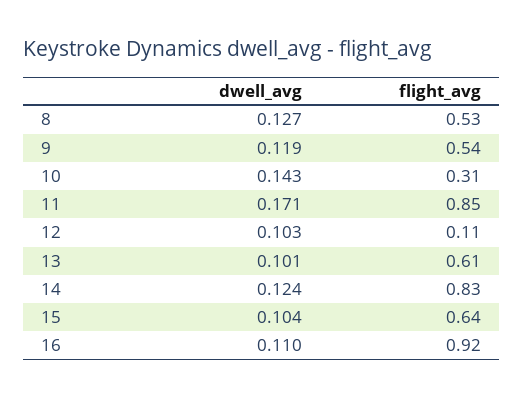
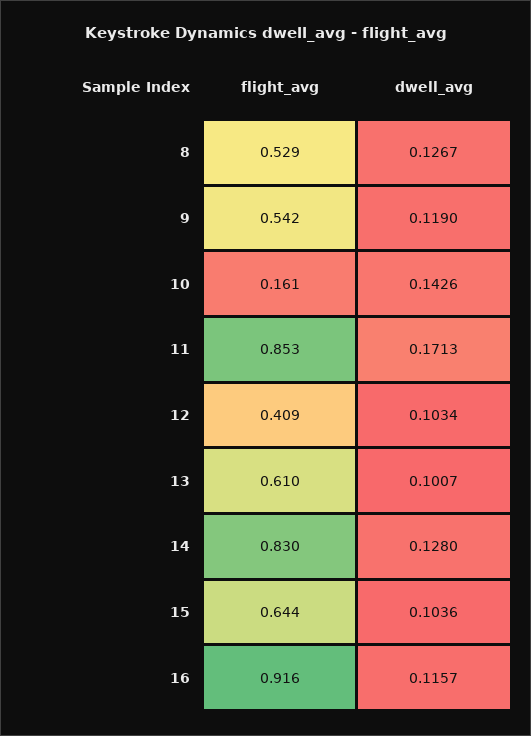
  {
    "dwell_avg": {
      "8": 0.1267,
      "9": 0.119,
      "10": 0.1426,
      "11": 0.1713,
      "12": 0.1034,
      "13": 0.1007,
-     "14": 0.124,
+     "14": 0.128,
      "15": 0.1036,
-     "16": 0.11
+     "16": 0.1157
    },
    "flight_avg": {
      "8": 0.529,
      "9": 0.542,
-     "10": 0.31,
+     "10": 0.161,
      "11": 0.853,
-     "12": 0.11,
+     "12": 0.409,
      "13": 0.61,
      "14": 0.83,
      "15": 0.644,
      "16": 0.916
    }
  }

